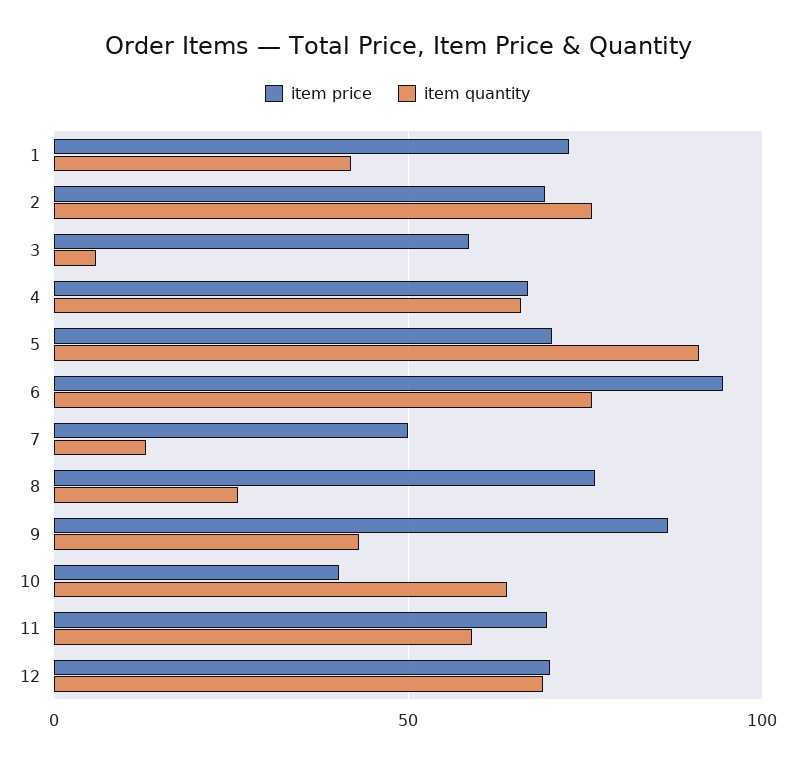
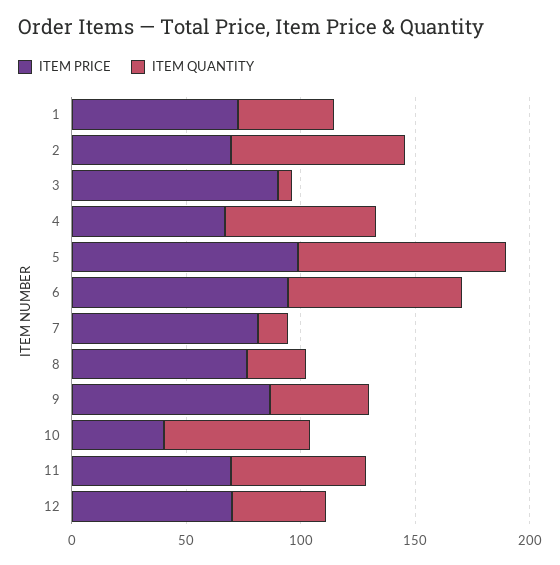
  {
    "item price": {
      "1": 75,
      "2": 70,
-     "3": 60,
+     "3": 90,
      "4": 65,
-     "5": 70,
+     "5": 100,
      "6": 95,
-     "7": 50,
+     "7": 80,
      "8": 75,
      "9": 85,
      "10": 40,
      "11": 70,
      "12": 70
    },
    "item quantity": {
      "1": 40,
      "2": 75,
      "3": 5,
      "4": 65,
      "5": 90,
      "6": 75,
      "7": 15,
      "8": 25,
      "9": 45,
      "10": 65,
      "11": 60,
-     "12": 70
+     "12": 40
    }
  }

